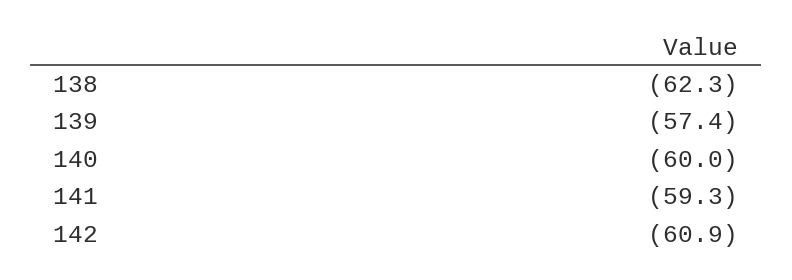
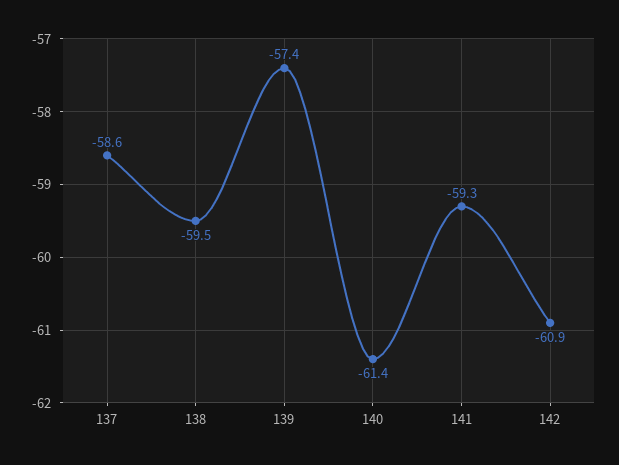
  {
-   "138": -62.3,
+   "138": -59.5,
    "139": -57.4,
-   "140": -60,
+   "140": -61.4,
    "141": -59.3,
-   "142": -60.9
+   "142": -60.9,
+   "137": -58.6
  }

